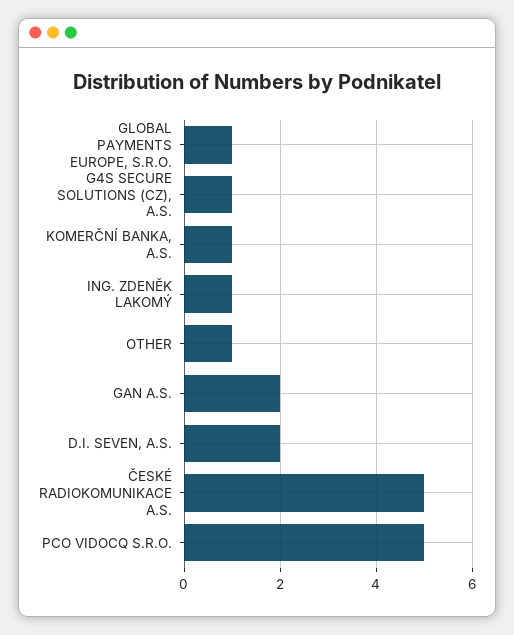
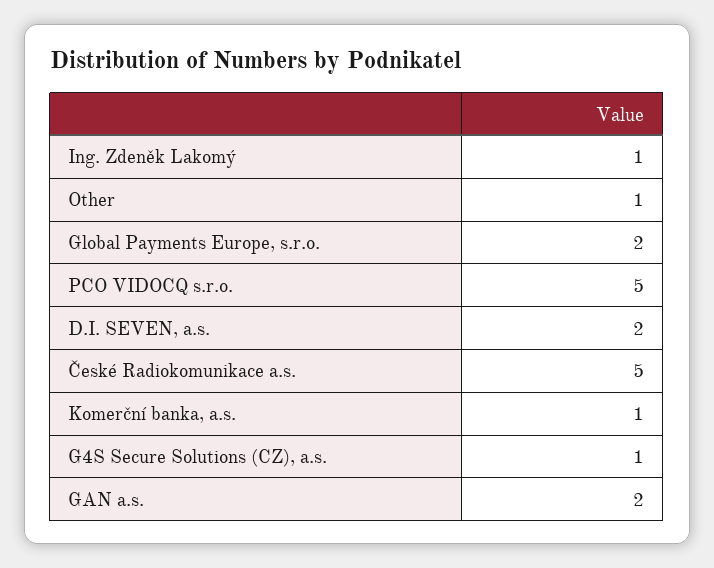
  {
-   "GLOBAL PAYMENTS EUROPE, S.R.O.": 1,
+   "GLOBAL PAYMENTS EUROPE, S.R.O.": 2,
    "G4S SECURE SOLUTIONS (CZ), A.S.": 1,
    "KOMERČNÍ BANKA, A.S.": 1,
    "ING. ZDENĚK LAKOMÝ": 1,
    "OTHER": 1,
    "GAN A.S.": 2,
    "D.I. SEVEN, A.S.": 2,
    "ČESKÉ RADIOKOMUNIKACE A.S.": 5,
    "PCO VIDOCQ S.R.O.": 5
  }

